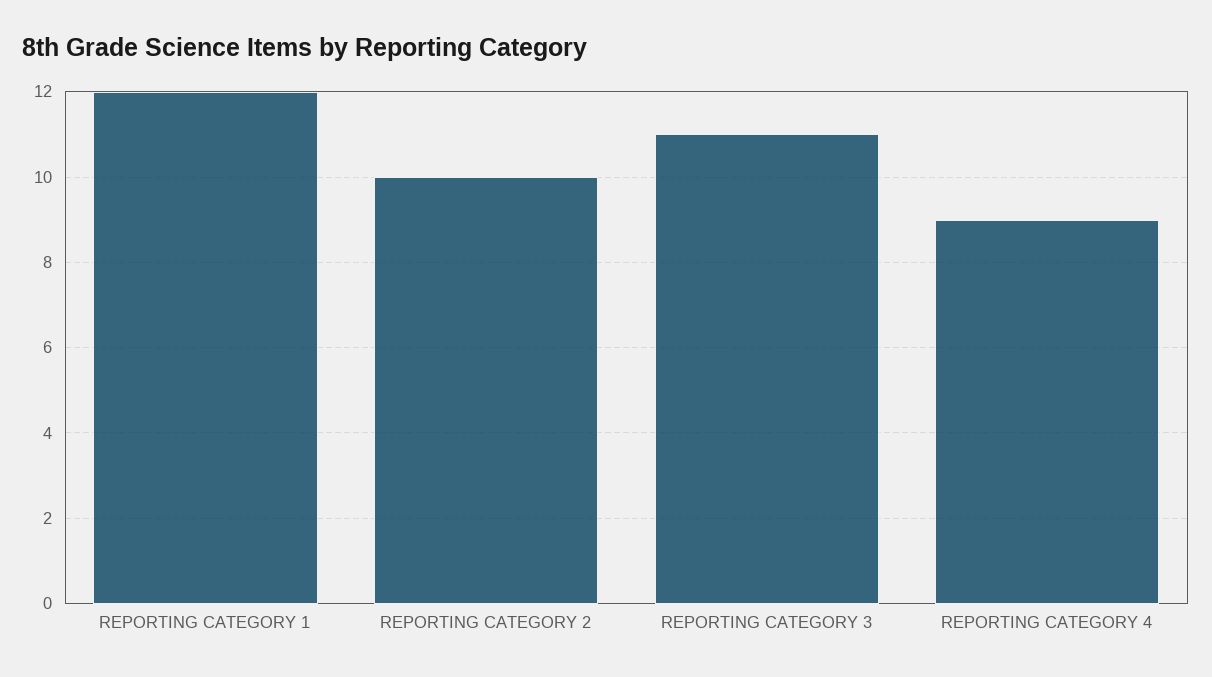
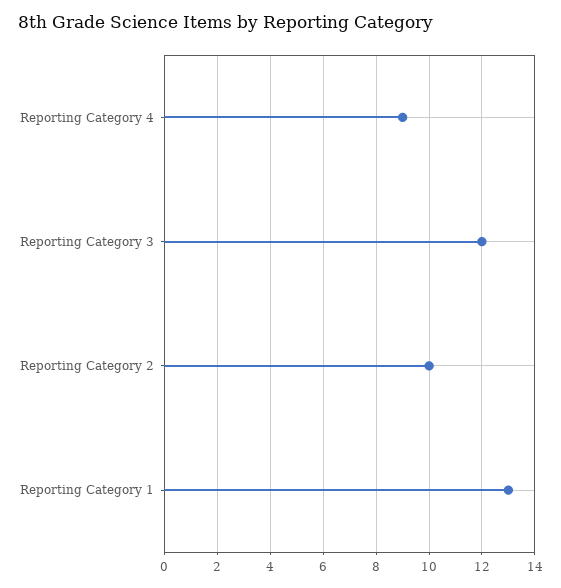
  {
-   "REPORTING CATEGORY 1": 12,
+   "REPORTING CATEGORY 1": 13,
    "REPORTING CATEGORY 2": 10,
-   "REPORTING CATEGORY 3": 11,
+   "REPORTING CATEGORY 3": 12,
    "REPORTING CATEGORY 4": 9
  }

